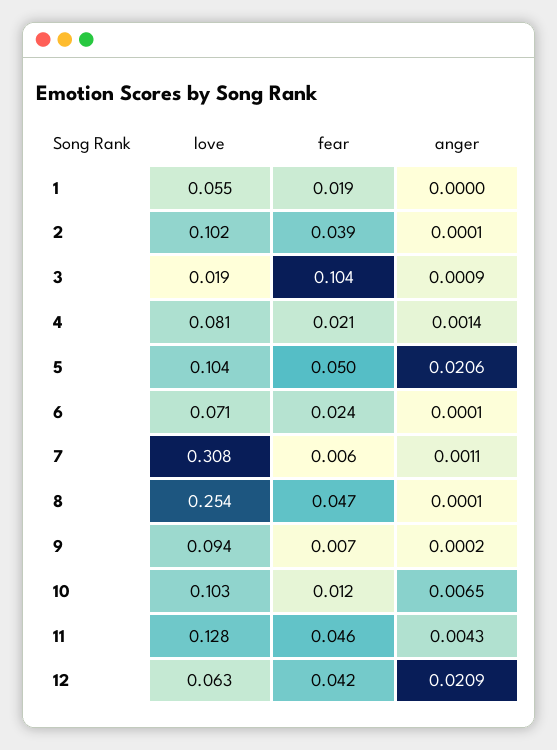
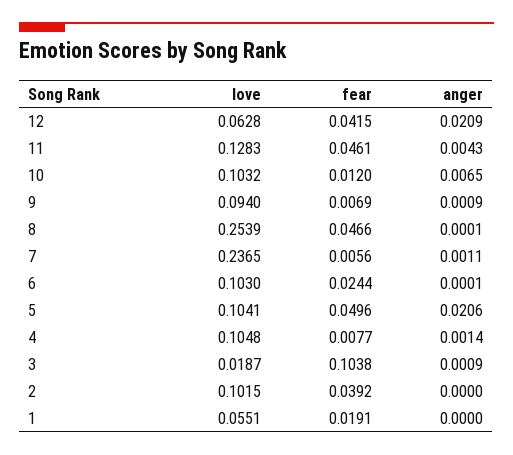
  {
    "love": {
      "1": 0.0551,
      "2": 0.1015,
      "3": 0.0187,
-     "4": 0.081,
+     "4": 0.1048,
      "5": 0.1041,
-     "6": 0.071,
+     "6": 0.103,
-     "7": 0.308,
+     "7": 0.2365,
      "8": 0.2539,
      "9": 0.094,
      "10": 0.1032,
      "11": 0.1283,
      "12": 0.0628
    },
    "fear": {
      "1": 0.0191,
      "2": 0.0392,
      "3": 0.1038,
-     "4": 0.021,
+     "4": 0.0077,
      "5": 0.0496,
      "6": 0.0244,
      "7": 0.0056,
      "8": 0.0466,
      "9": 0.0069,
      "10": 0.012,
      "11": 0.0461,
      "12": 0.0415
    },
    "anger": {
      "1": 0,
-     "2": 0.0001,
+     "2": 0,
      "3": 0.0009,
      "4": 0.0014,
      "5": 0.0206,
      "6": 0.0001,
      "7": 0.0011,
      "8": 0.0001,
-     "9": 0.0002,
+     "9": 0.0009,
      "10": 0.0065,
      "11": 0.0043,
      "12": 0.0209
    }
  }

